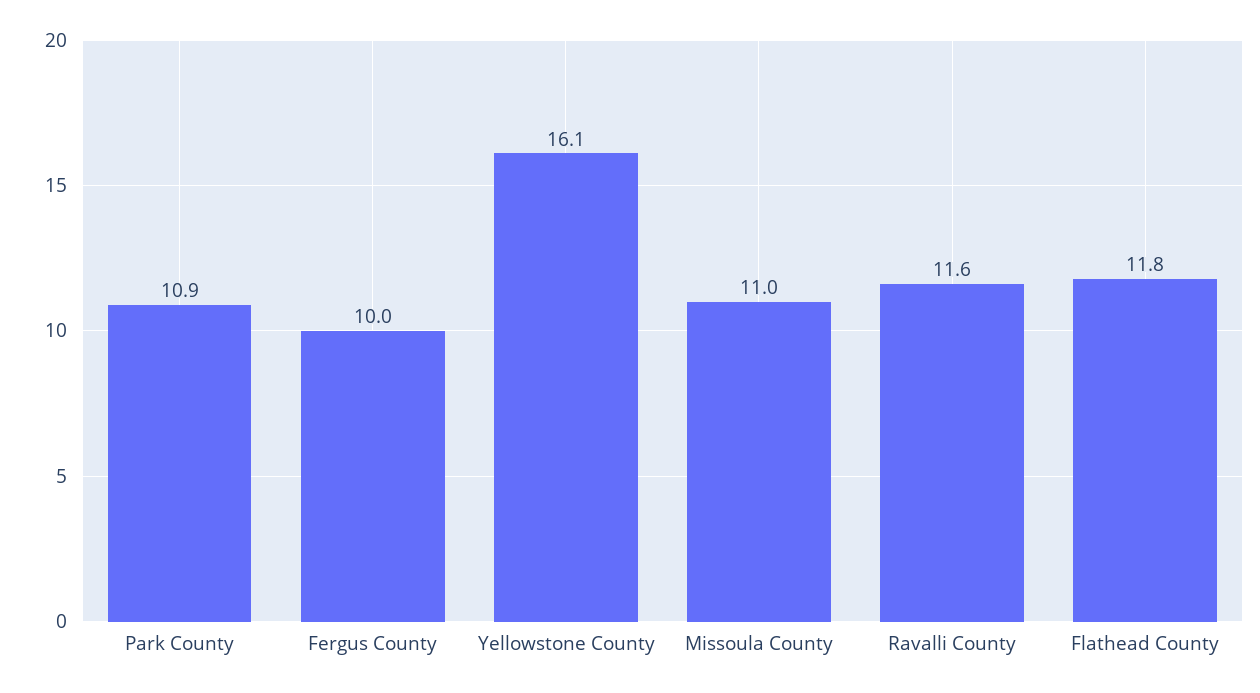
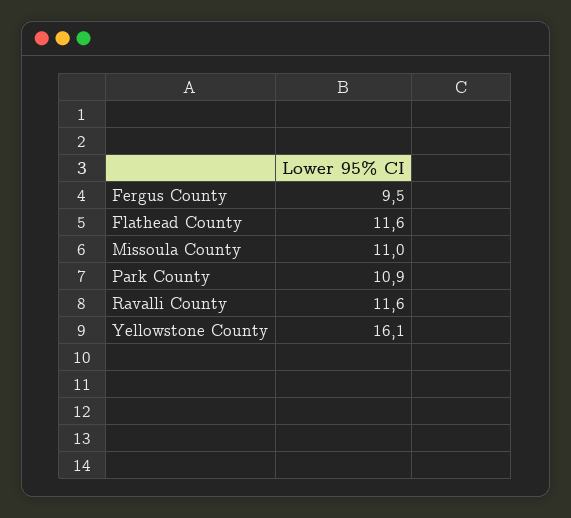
  {
    "Park County": 10.9,
-   "Fergus County": 10,
+   "Fergus County": 9.5,
    "Yellowstone County": 16.1,
    "Missoula County": 11,
    "Ravalli County": 11.6,
-   "Flathead County": 11.8
+   "Flathead County": 11.6
  }

